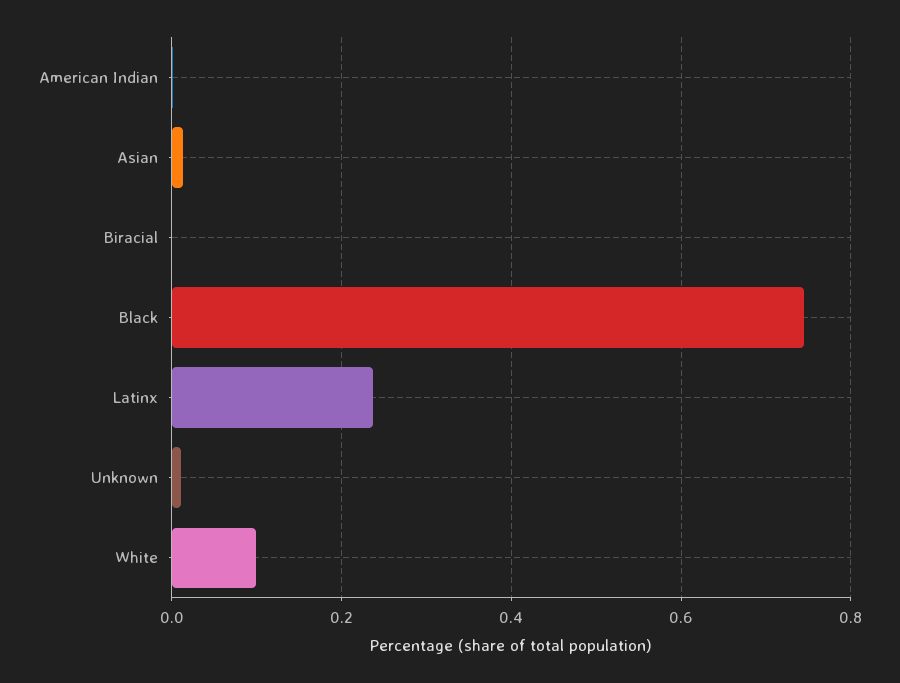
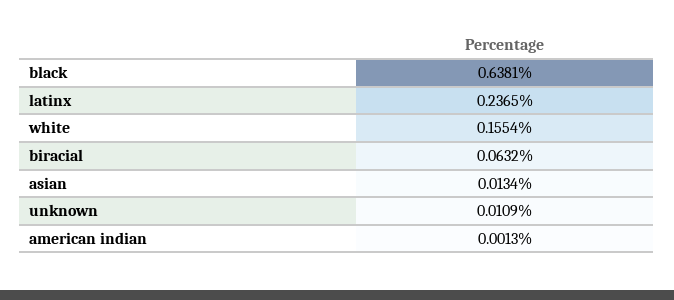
  {
    "American Indian": 0.0013,
    "Asian": 0.0134,
-   "Biracial": 0,
+   "Biracial": 0.0632,
-   "Black": 0.74,
+   "Black": 0.6381,
    "Latinx": 0.2365,
    "Unknown": 0.0109,
-   "White": 0.1
+   "White": 0.1554
  }

